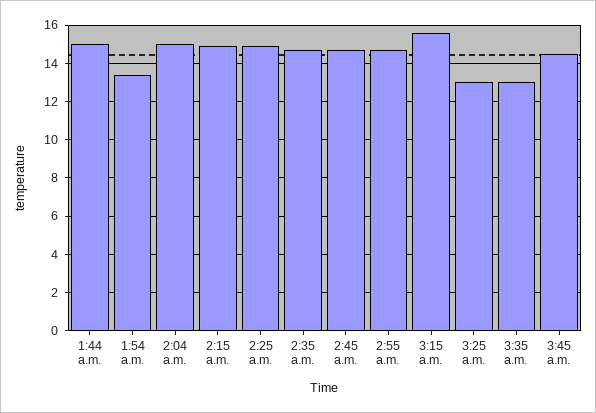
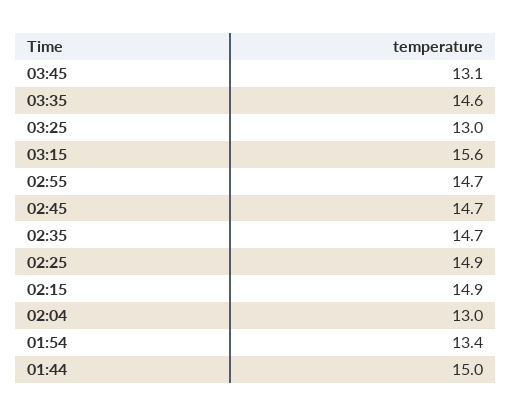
  {
    "1:44 a.m.": 15,
    "1:54 a.m.": 13.4,
-   "2:04 a.m.": 15,
+   "2:04 a.m.": 13,
    "2:15 a.m.": 14.9,
    "2:25 a.m.": 14.9,
    "2:35 a.m.": 14.7,
    "2:45 a.m.": 14.7,
    "2:55 a.m.": 14.7,
    "3:15 a.m.": 15.6,
    "3:25 a.m.": 13,
-   "3:35 a.m.": 13,
+   "3:35 a.m.": 14.6,
-   "3:45 a.m.": 14.5
+   "3:45 a.m.": 13.1
  }

